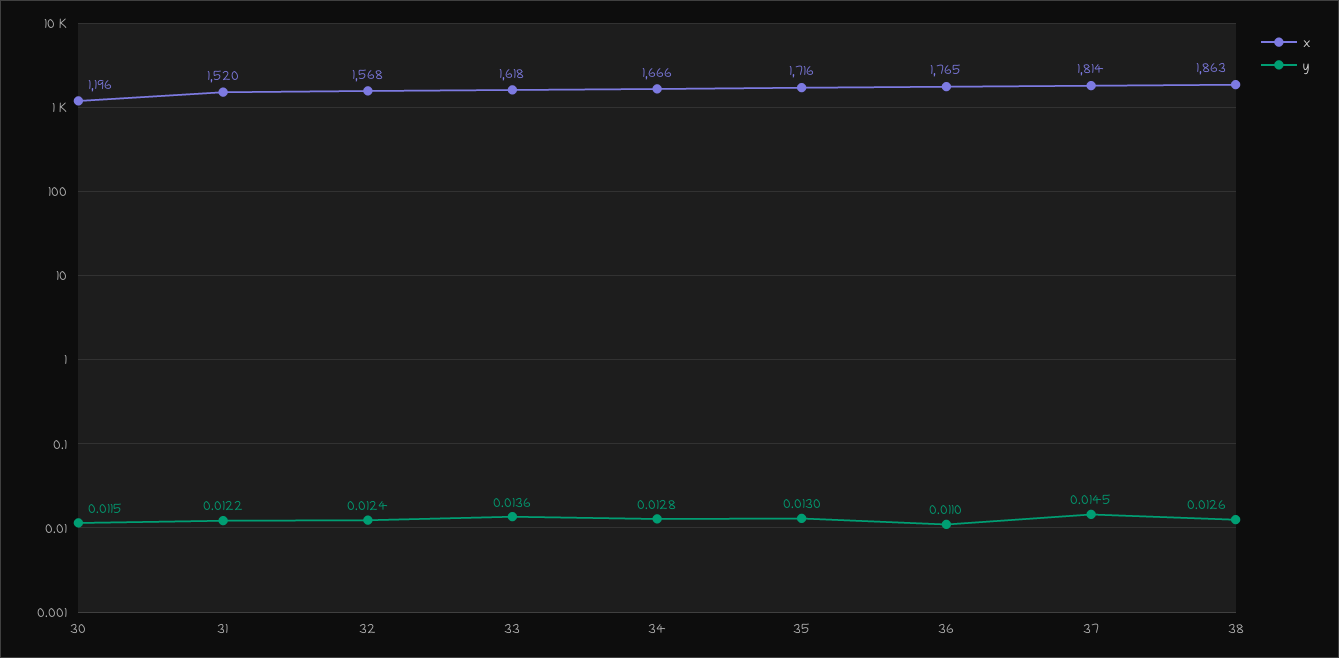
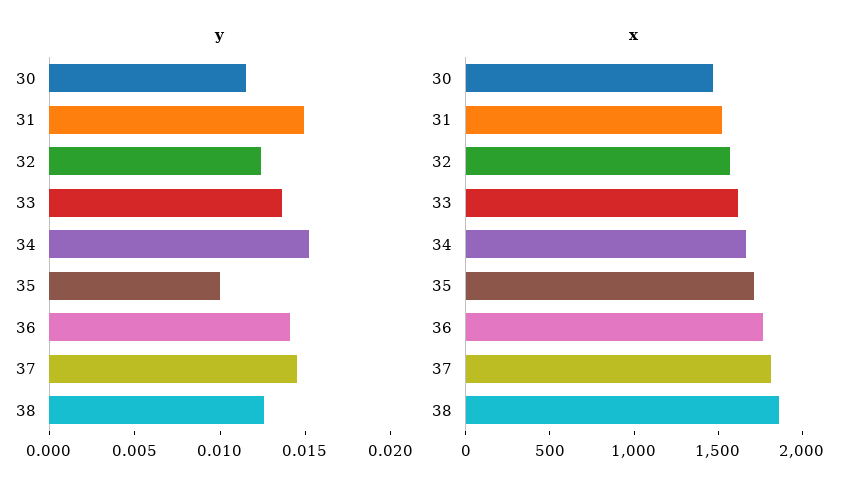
  {
    "x": {
-     "30": 1196,
+     "30": 1500,
      "31": 1520,
      "32": 1568,
      "33": 1618,
      "34": 1666,
      "35": 1716,
      "36": 1765,
      "37": 1814,
      "38": 1863
    },
    "y": {
      "30": 0.0115,
-     "31": 0.0122,
+     "31": 0.015,
      "32": 0.0124,
      "33": 0.0136,
-     "34": 0.0128,
+     "34": 0.015,
-     "35": 0.013,
+     "35": 0.01,
-     "36": 0.011,
+     "36": 0.014,
      "37": 0.0145,
      "38": 0.0126
    }
  }

